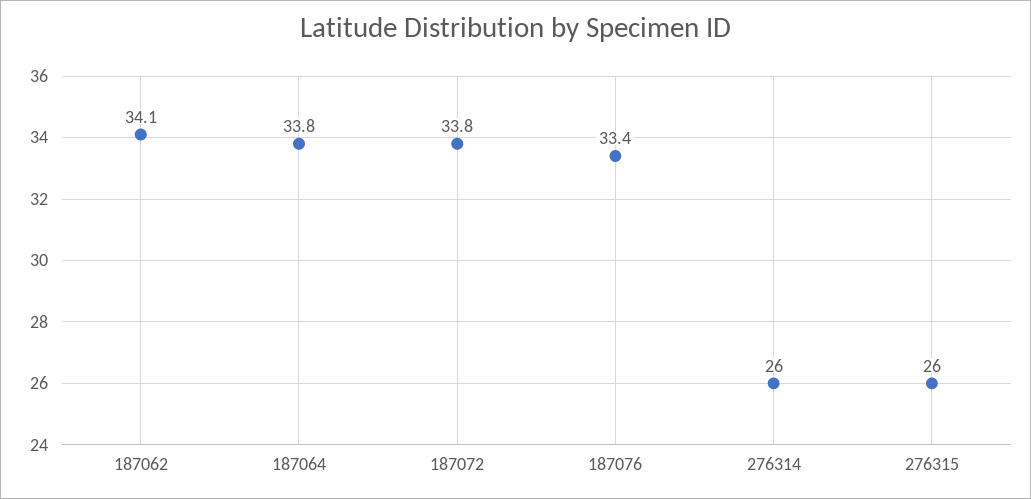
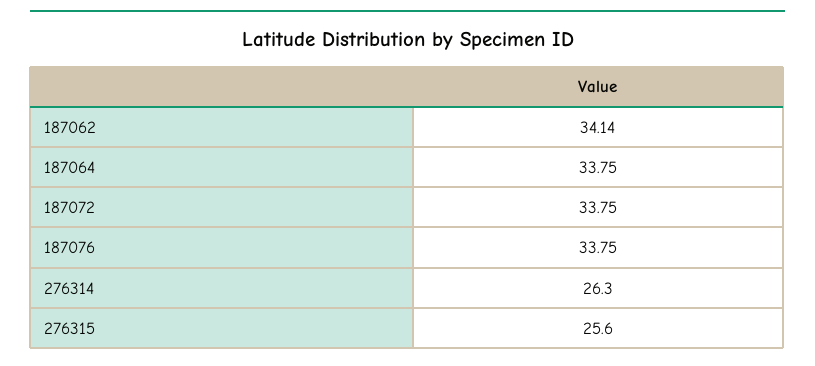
  {
    "187062": 34.14,
    "187064": 33.75,
    "187072": 33.75,
-   "187076": 33.4,
+   "187076": 33.75,
-   "276314": 26,
+   "276314": 26.3,
-   "276315": 26
+   "276315": 25.6
  }

